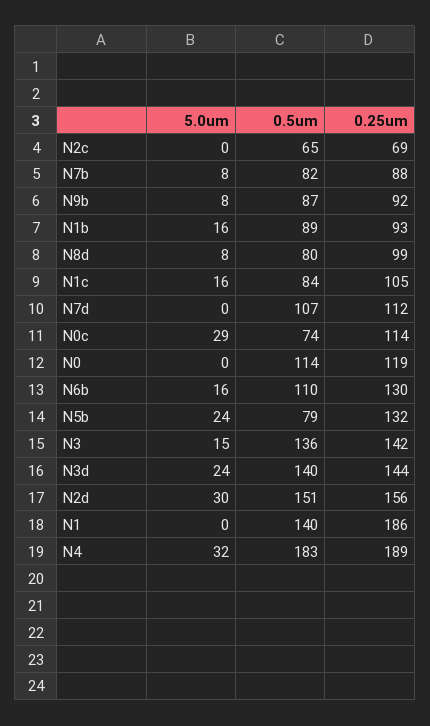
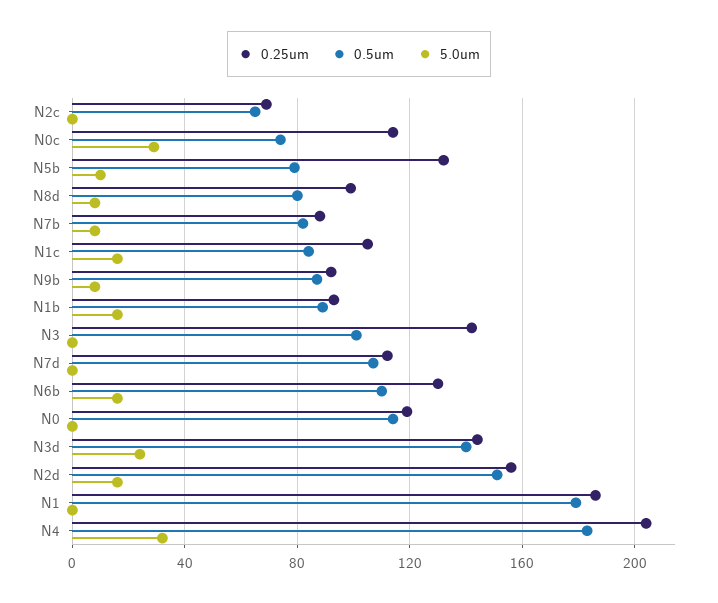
  {
    "5.0um": {
      "N2c": 0,
      "N7b": 8,
      "N9b": 8,
      "N1b": 16,
      "N8d": 8,
      "N1c": 16,
      "N7d": 0,
      "N0c": 29,
      "N0": 0,
      "N6b": 16,
-     "N5b": 24,
+     "N5b": 10,
-     "N3": 15,
+     "N3": 0,
      "N3d": 24,
-     "N2d": 30,
+     "N2d": 15,
      "N1": 0,
      "N4": 32
    },
    "0.5um": {
      "N2c": 65,
      "N7b": 82,
      "N9b": 87,
      "N1b": 89,
      "N8d": 80,
      "N1c": 84,
      "N7d": 107,
      "N0c": 74,
      "N0": 114,
      "N6b": 110,
      "N5b": 79,
-     "N3": 136,
+     "N3": 100,
      "N3d": 140,
      "N2d": 151,
-     "N1": 140,
+     "N1": 180,
      "N4": 183
    },
    "0.25um": {
      "N2c": 69,
      "N7b": 88,
      "N9b": 92,
      "N1b": 93,
      "N8d": 99,
      "N1c": 105,
      "N7d": 112,
      "N0c": 114,
      "N0": 119,
      "N6b": 130,
      "N5b": 132,
      "N3": 142,
      "N3d": 144,
      "N2d": 156,
      "N1": 186,
-     "N4": 189
+     "N4": 205
    }
  }

